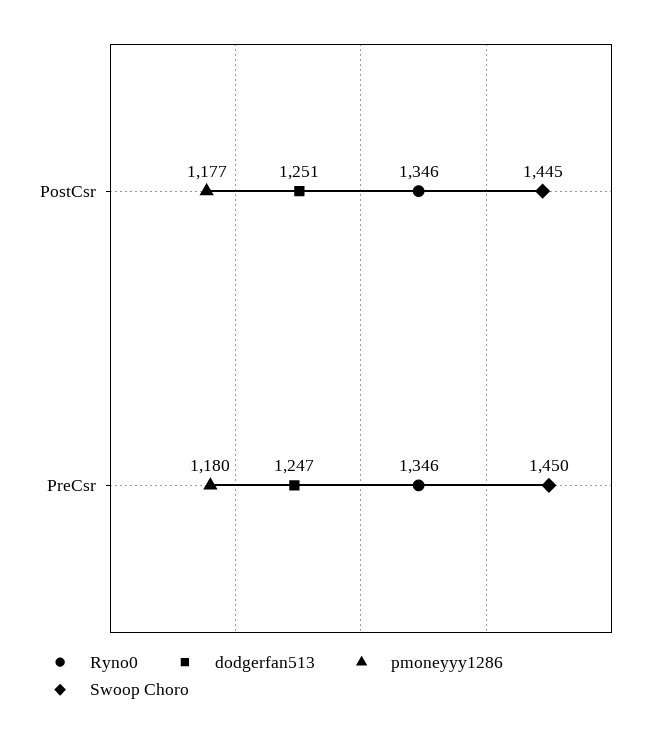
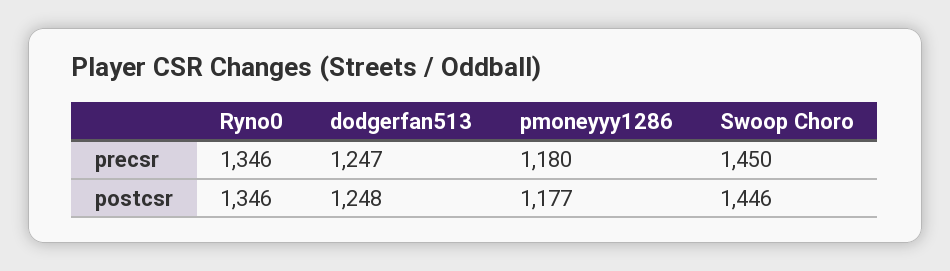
  {
    "Ryno0": {
      "PostCsr": 1346,
      "PreCsr": 1346
    },
    "dodgerfan513": {
-     "PostCsr": 1251,
+     "PostCsr": 1248,
      "PreCsr": 1247
    },
    "pmoneyyy1286": {
      "PostCsr": 1177,
      "PreCsr": 1180
    },
    "Swoop Choro": {
-     "PostCsr": 1445,
+     "PostCsr": 1446,
      "PreCsr": 1450
    }
  }

